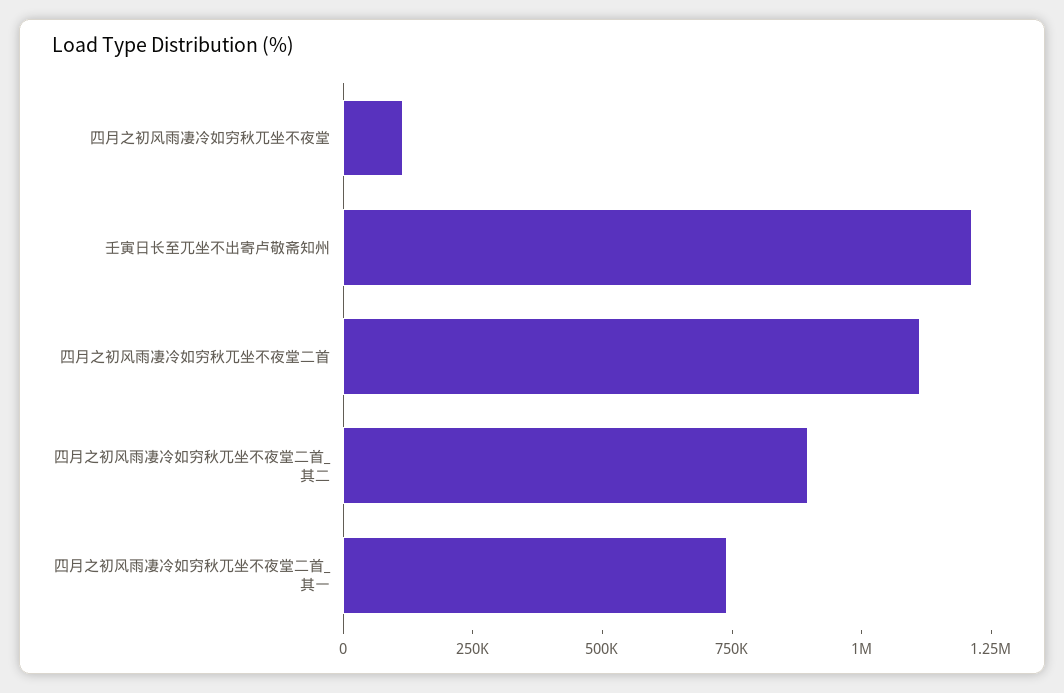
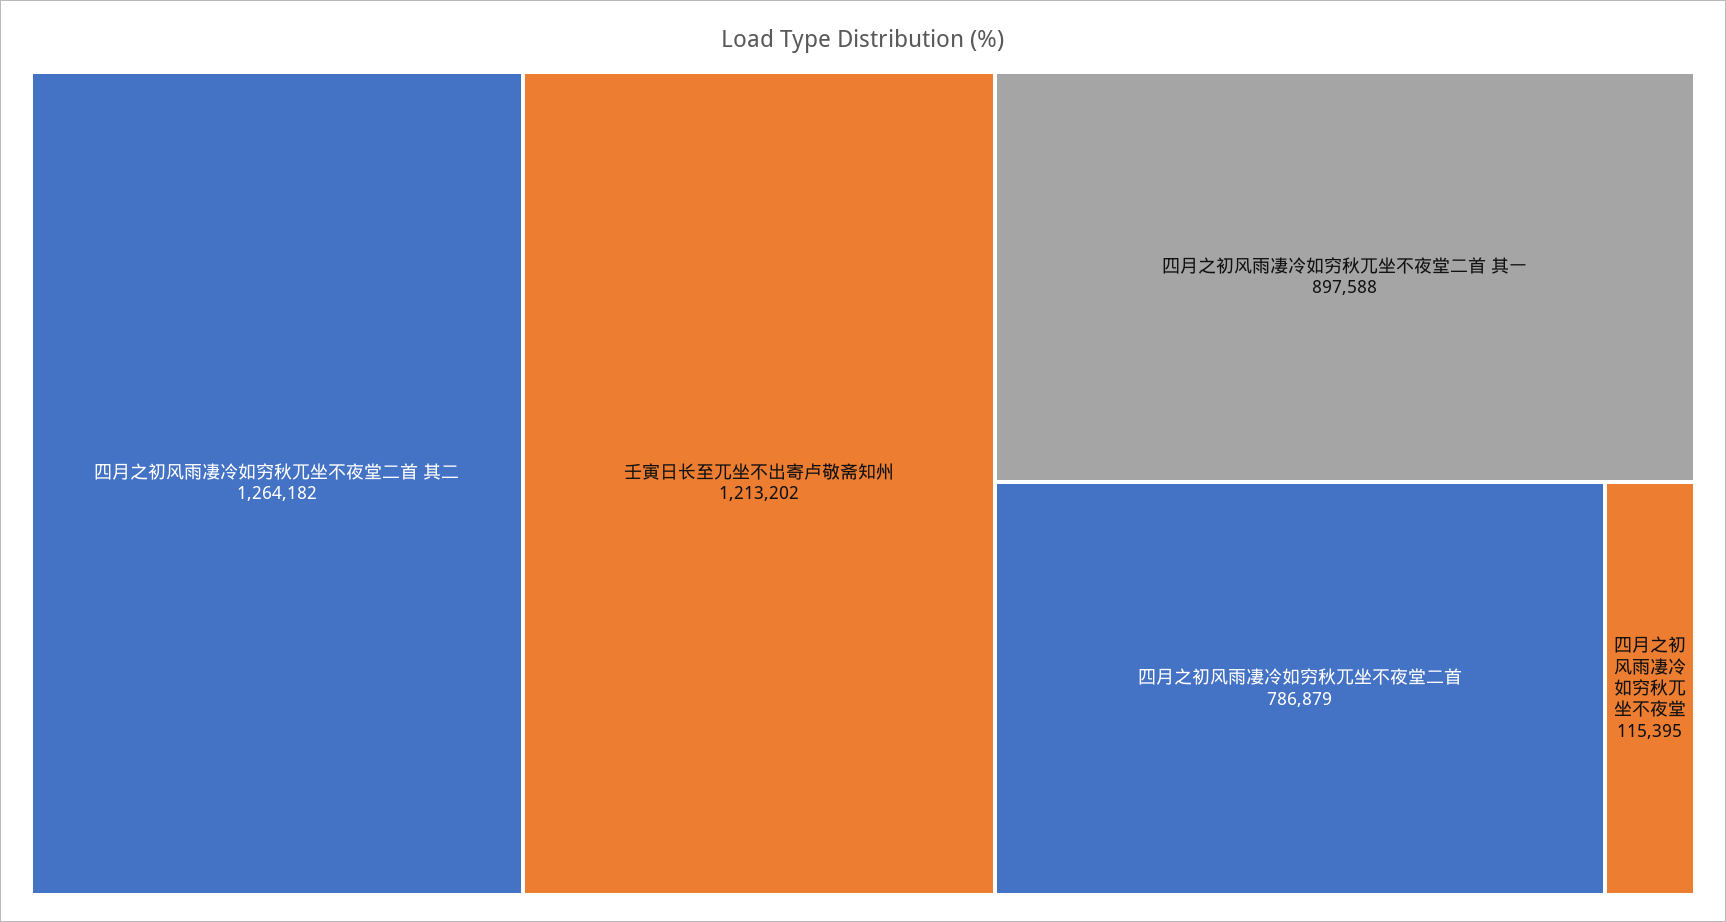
  {
    "四月之初风雨凄冷如穷秋兀坐不夜堂": 115395,
    "壬寅日长至兀坐不出寄卢敬斋知州": 1213202,
-   "四月之初风雨凄冷如穷秋兀坐不夜堂二首": 1100000,
+   "四月之初风雨凄冷如穷秋兀坐不夜堂二首": 786879,
-   "四月之初风雨凄冷如穷秋兀坐不夜堂二首_其二": 900000,
+   "四月之初风雨凄冷如穷秋兀坐不夜堂二首_其二": 1264182,
-   "四月之初风雨凄冷如穷秋兀坐不夜堂二首_其一": 750000
+   "四月之初风雨凄冷如穷秋兀坐不夜堂二首_其一": 897588
  }

